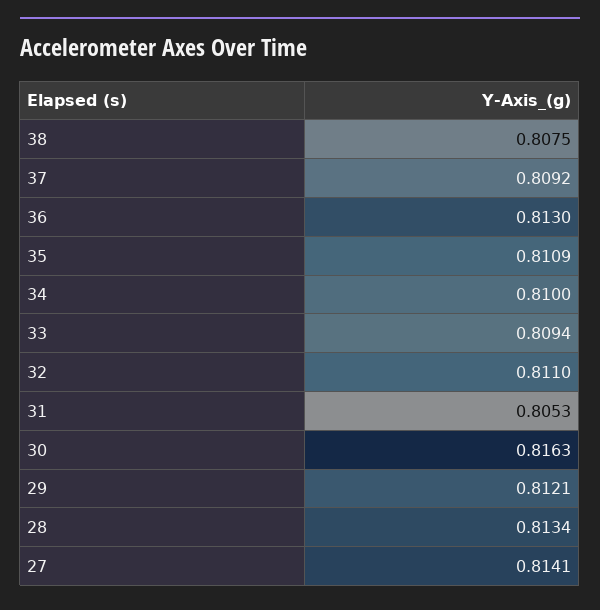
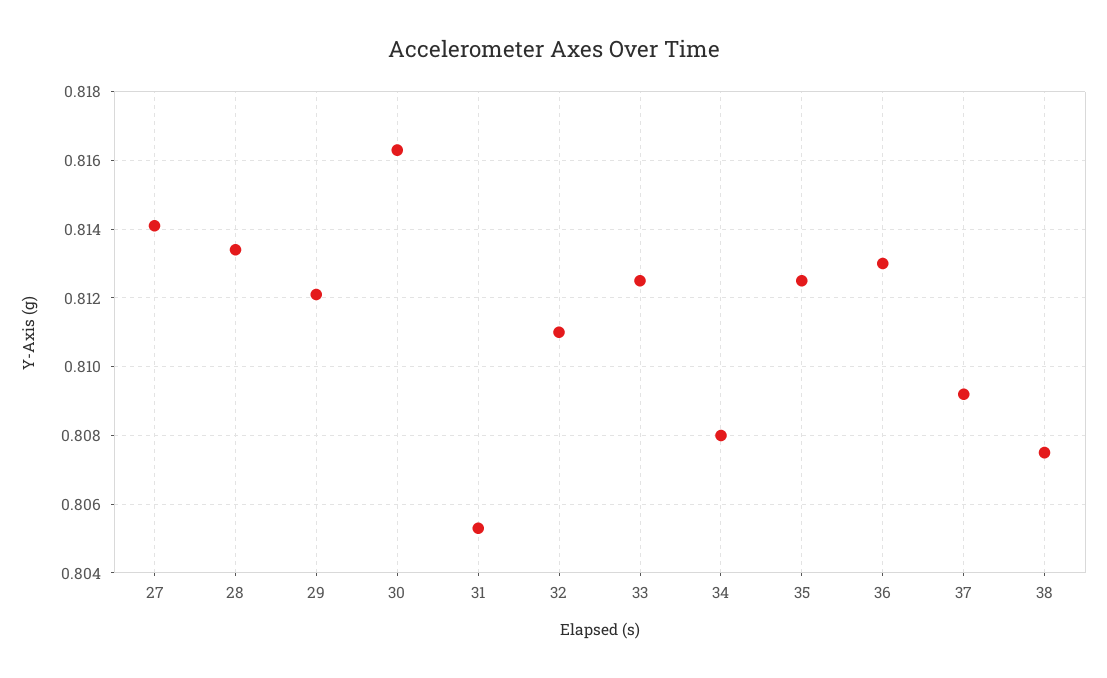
  {
    "38": 0.8075,
    "37": 0.8092,
    "36": 0.813,
-   "35": 0.8109,
+   "35": 0.8125,
-   "34": 0.81,
+   "34": 0.808,
-   "33": 0.8094,
+   "33": 0.8125,
    "32": 0.811,
    "31": 0.8053,
    "30": 0.8163,
    "29": 0.8121,
    "28": 0.8134,
    "27": 0.8141
  }

